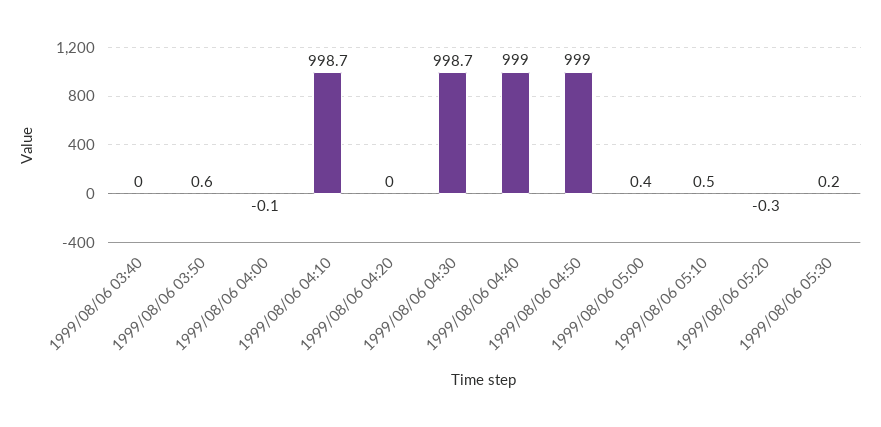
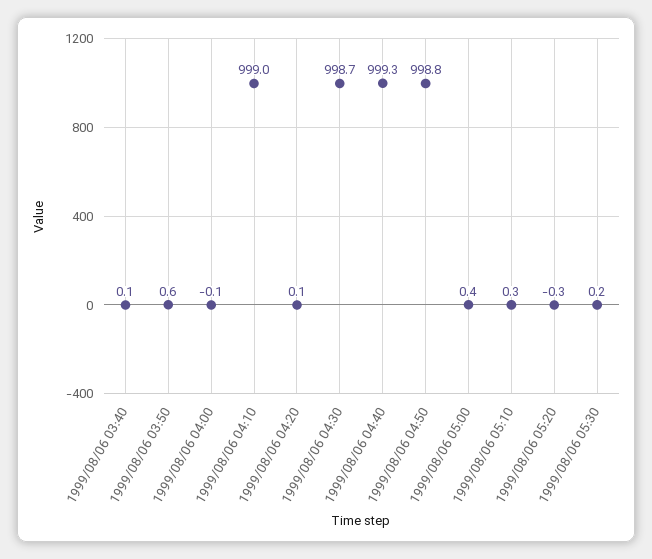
  {
-   "1999/08/06 03:40": 0,
+   "1999/08/06 03:40": 0.1,
    "1999/08/06 03:50": 0.6,
    "1999/08/06 04:00": -0.1,
-   "1999/08/06 04:10": 998.7,
+   "1999/08/06 04:10": 999,
-   "1999/08/06 04:20": 0,
+   "1999/08/06 04:20": 0.1,
    "1999/08/06 04:30": 998.7,
-   "1999/08/06 04:40": 999,
+   "1999/08/06 04:40": 999.3,
-   "1999/08/06 04:50": 999,
+   "1999/08/06 04:50": 998.8,
    "1999/08/06 05:00": 0.4,
-   "1999/08/06 05:10": 0.5,
+   "1999/08/06 05:10": 0.3,
    "1999/08/06 05:20": -0.3,
    "1999/08/06 05:30": 0.2
  }

